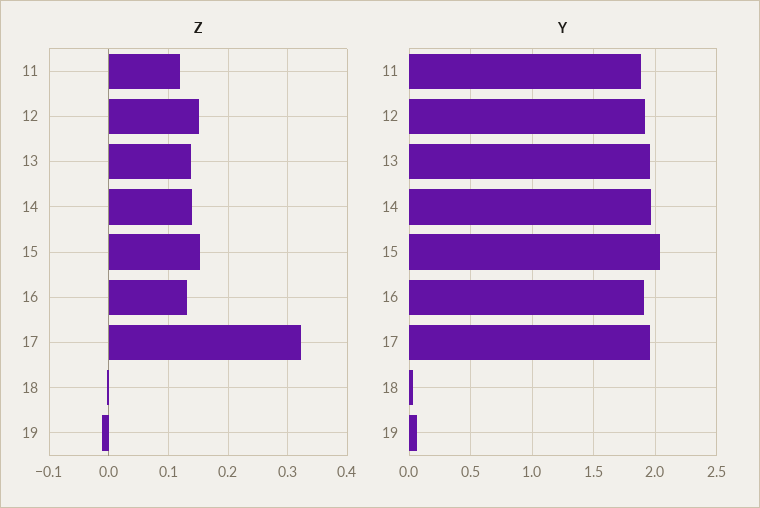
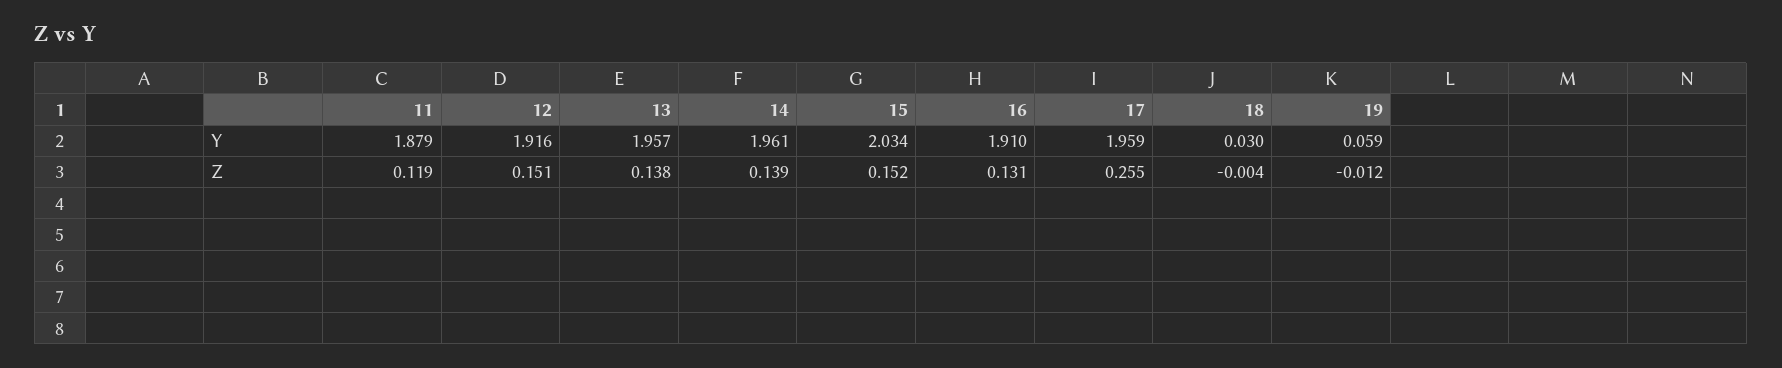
  {
    "Z": {
      "11": 0.119,
      "12": 0.151,
      "13": 0.138,
      "14": 0.139,
      "15": 0.152,
      "16": 0.131,
-     "17": 0.32,
+     "17": 0.255,
      "18": -0.004,
      "19": -0.012
    },
    "Y": {
      "11": 1.879,
      "12": 1.916,
      "13": 1.957,
      "14": 1.961,
      "15": 2.034,
      "16": 1.91,
      "17": 1.959,
      "18": 0.03,
      "19": 0.059
    }
  }

